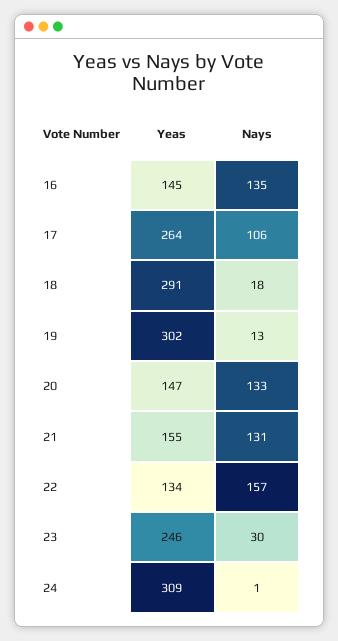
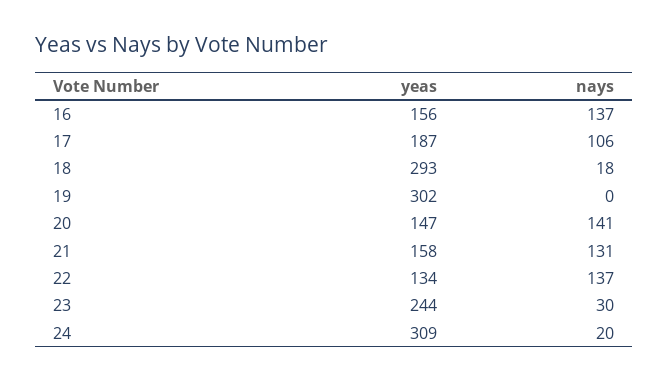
  {
    "Yeas": {
-     "16": 145,
+     "16": 156,
-     "17": 264,
+     "17": 187,
-     "18": 291,
+     "18": 293,
      "19": 302,
      "20": 147,
-     "21": 155,
+     "21": 158,
      "22": 134,
-     "23": 246,
+     "23": 244,
      "24": 309
    },
    "Nays": {
-     "16": 135,
+     "16": 137,
      "17": 106,
      "18": 18,
-     "19": 13,
+     "19": 0,
-     "20": 133,
+     "20": 141,
      "21": 131,
-     "22": 157,
+     "22": 137,
      "23": 30,
-     "24": 1
+     "24": 20
    }
  }

